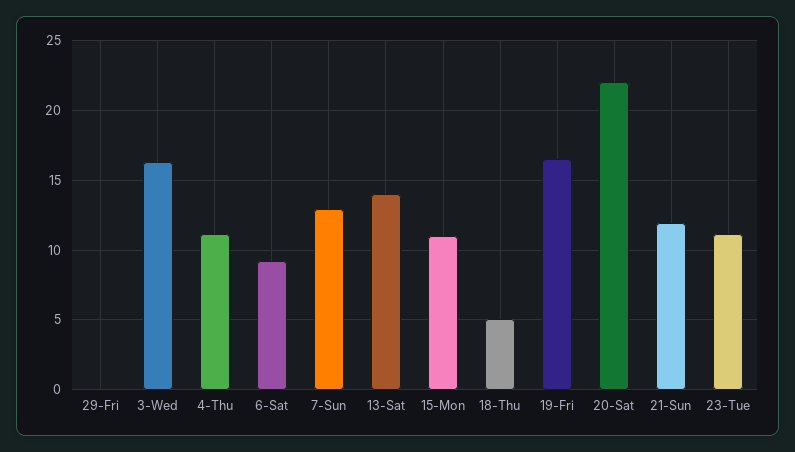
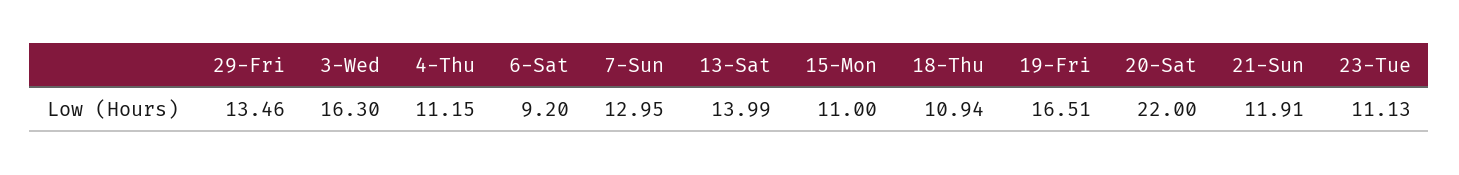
  {
-   "29-Fri": 0,
+   "29-Fri": 13.46,
    "3-Wed": 16.3,
    "4-Thu": 11.15,
    "6-Sat": 9.2,
    "7-Sun": 12.95,
    "13-Sat": 13.99,
    "15-Mon": 11,
-   "18-Thu": 5,
+   "18-Thu": 10.94,
    "19-Fri": 16.51,
    "20-Sat": 22,
    "21-Sun": 11.91,
    "23-Tue": 11.13
  }

